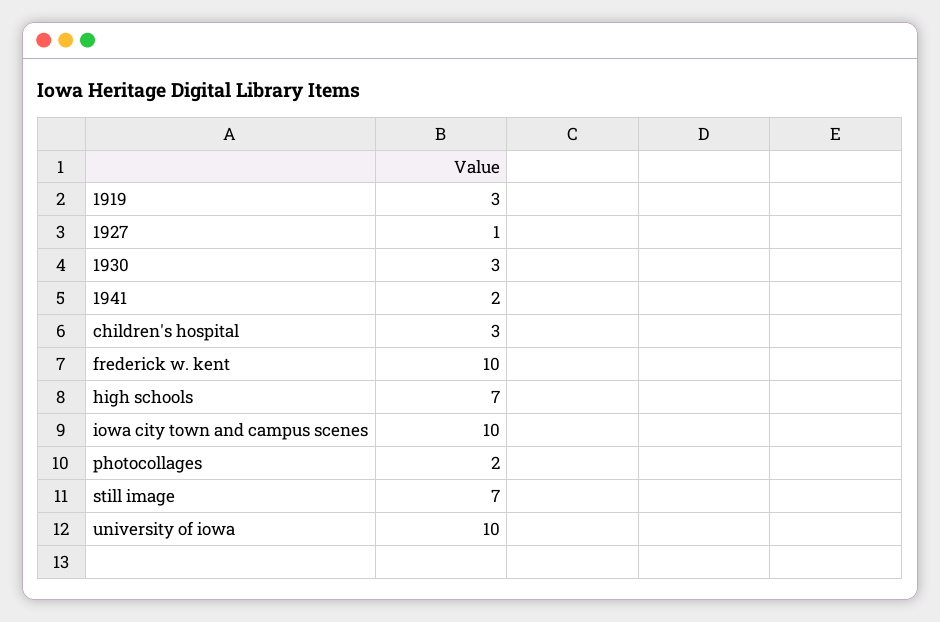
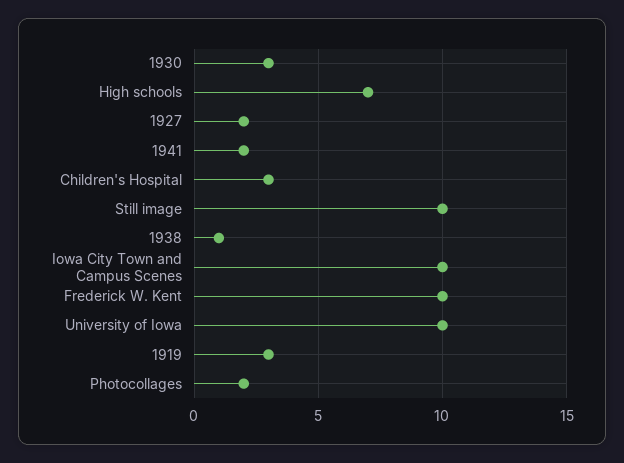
  {
    "1919": 3,
-   "1927": 1,
+   "1927": 2,
    "1930": 3,
    "1941": 2,
    "children's hospital": 3,
    "frederick w. kent": 10,
    "high schools": 7,
    "iowa city town and campus scenes": 10,
    "photocollages": 2,
-   "still image": 7,
+   "still image": 10,
-   "university of iowa": 10
+   "university of iowa": 10,
+   "1938": 1
  }

